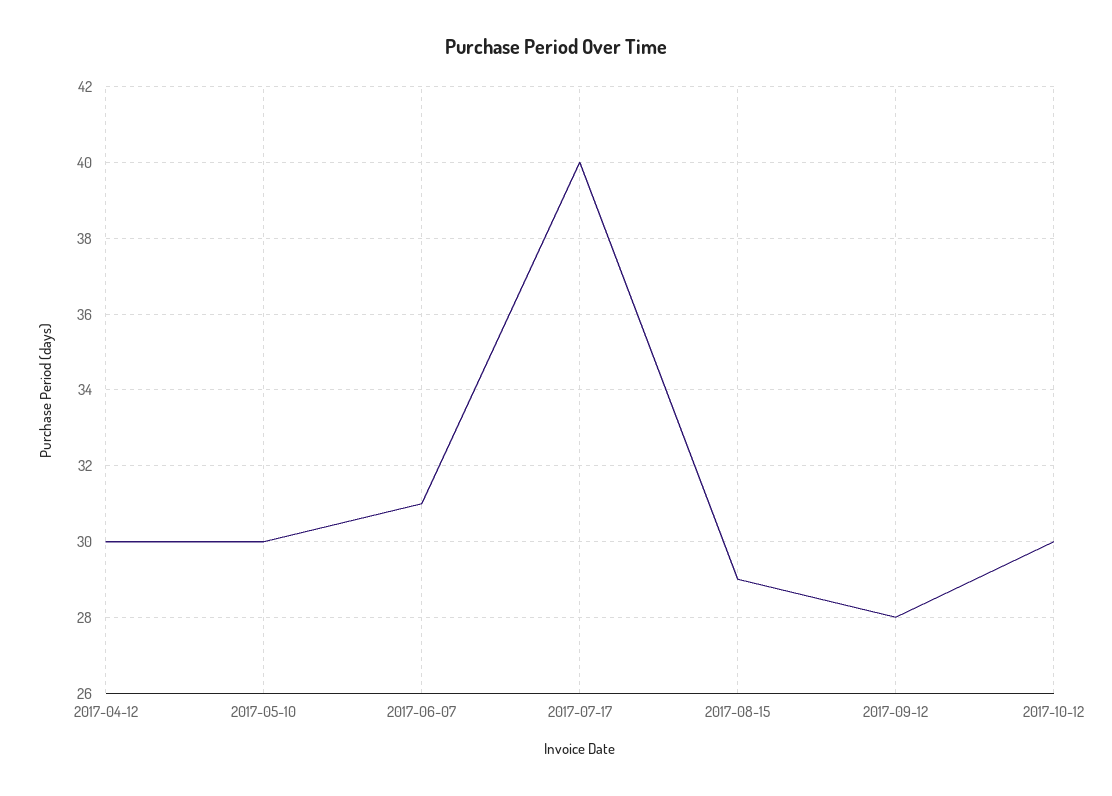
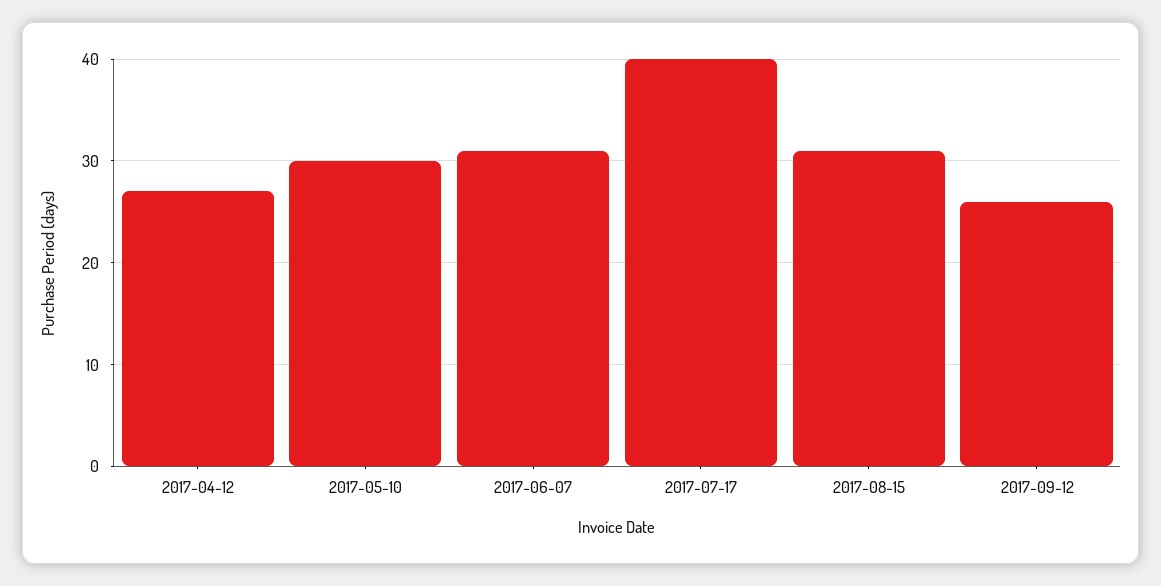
  {
-   "2017-04-12": 30,
+   "2017-04-12": 27,
    "2017-05-10": 30,
    "2017-06-07": 31,
    "2017-07-17": 40,
-   "2017-08-15": 29,
+   "2017-08-15": 31,
-   "2017-09-12": 28,
+   "2017-09-12": 26
-   "2017-10-12": 30
  }

